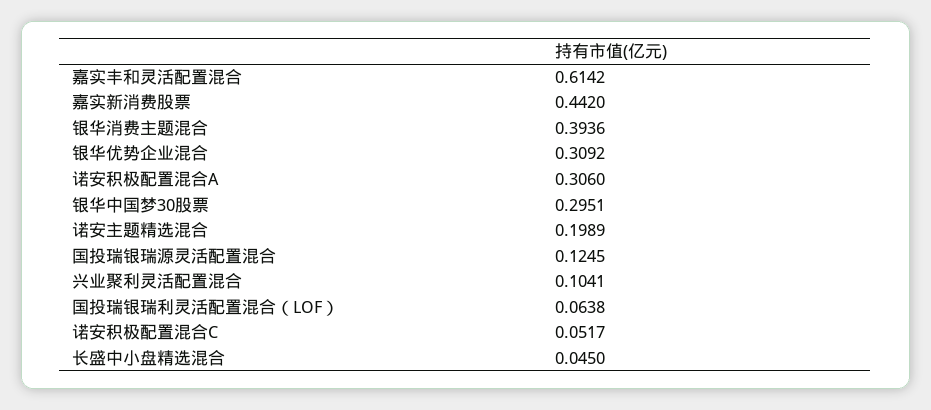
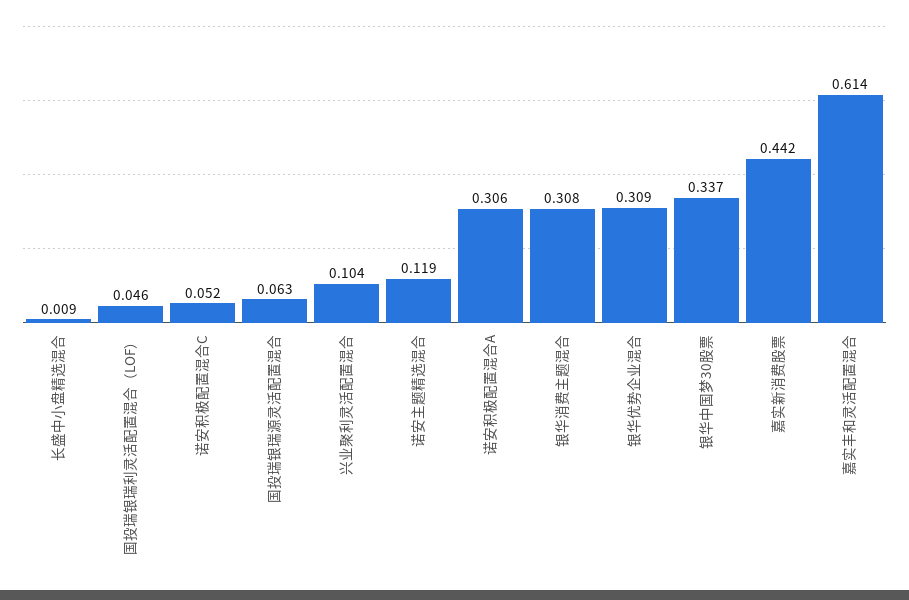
  {
    "嘉实丰和灵活配置混合": 0.6142,
    "嘉实新消费股票": 0.442,
-   "银华消费主题混合": 0.3936,
+   "银华消费主题混合": 0.308,
    "银华优势企业混合": 0.3092,
    "诺安积极配置混合A": 0.306,
-   "银华中国梦30股票": 0.2951,
+   "银华中国梦30股票": 0.337,
-   "诺安主题精选混合": 0.1989,
+   "诺安主题精选混合": 0.119,
-   "国投瑞银瑞源灵活配置混合": 0.1245,
+   "国投瑞银瑞源灵活配置混合": 0.063,
    "兴业聚利灵活配置混合": 0.1041,
-   "国投瑞银瑞利灵活配置混合（LOF）": 0.0638,
+   "国投瑞银瑞利灵活配置混合（LOF）": 0.046,
    "诺安积极配置混合C": 0.0517,
-   "长盛中小盘精选混合": 0.045
+   "长盛中小盘精选混合": 0.009
  }

